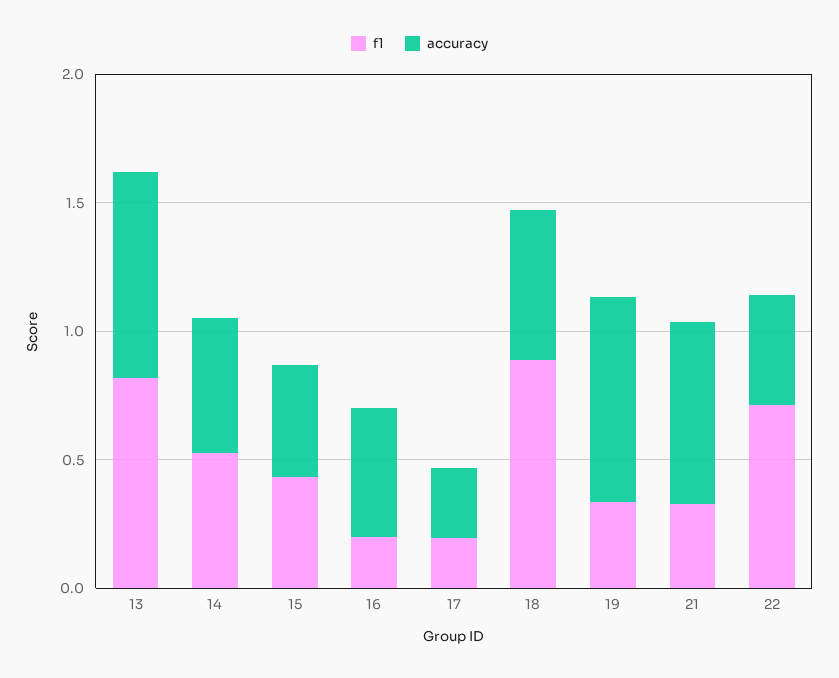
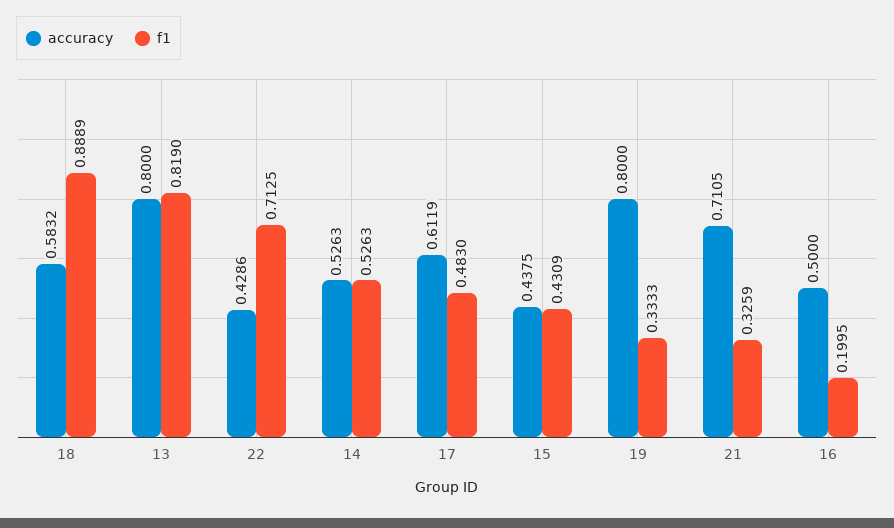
  {
    "f1": {
      "13": 0.819,
      "14": 0.5263,
      "15": 0.4309,
      "16": 0.1995,
-     "17": 0.2,
+     "17": 0.483,
      "18": 0.8889,
      "19": 0.3333,
      "21": 0.3259,
      "22": 0.7125
    },
    "accuracy": {
      "13": 0.8,
      "14": 0.5263,
      "15": 0.4375,
      "16": 0.5,
-     "17": 0.3,
+     "17": 0.6119,
      "18": 0.5832,
      "19": 0.8,
      "21": 0.7105,
      "22": 0.4286
    }
  }

